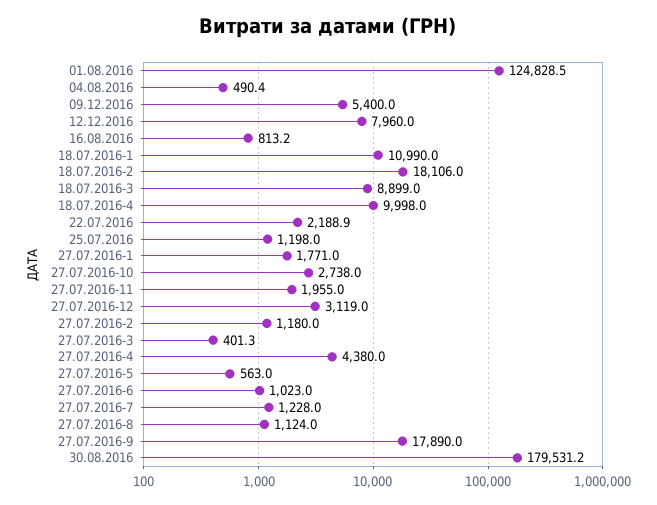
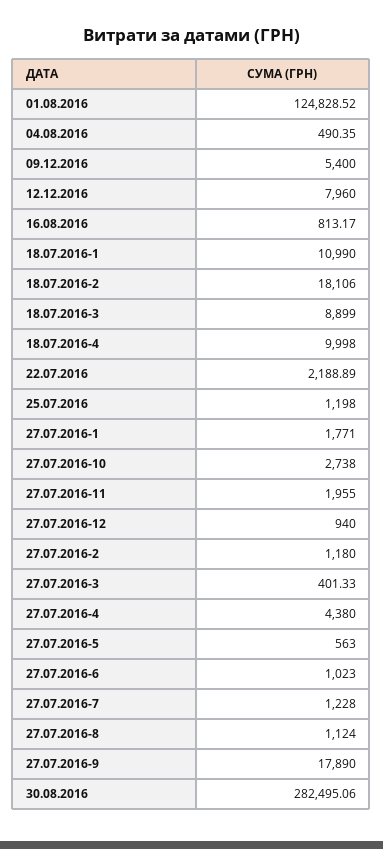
  {
    "01.08.2016": 124828.52,
    "04.08.2016": 490.35,
    "09.12.2016": 5400,
    "12.12.2016": 7960,
    "16.08.2016": 813.17,
    "18.07.2016-1": 10990,
    "18.07.2016-2": 18106,
    "18.07.2016-3": 8899,
    "18.07.2016-4": 9998,
    "22.07.2016": 2188.89,
    "25.07.2016": 1198,
    "27.07.2016-1": 1771,
    "27.07.2016-10": 2738,
    "27.07.2016-11": 1955,
-   "27.07.2016-12": 3119,
+   "27.07.2016-12": 940,
    "27.07.2016-2": 1180,
    "27.07.2016-3": 401.33,
    "27.07.2016-4": 4380,
    "27.07.2016-5": 563,
    "27.07.2016-6": 1023,
    "27.07.2016-7": 1228,
    "27.07.2016-8": 1124,
    "27.07.2016-9": 17890,
-   "30.08.2016": 179531.2
+   "30.08.2016": 282495.06
  }

